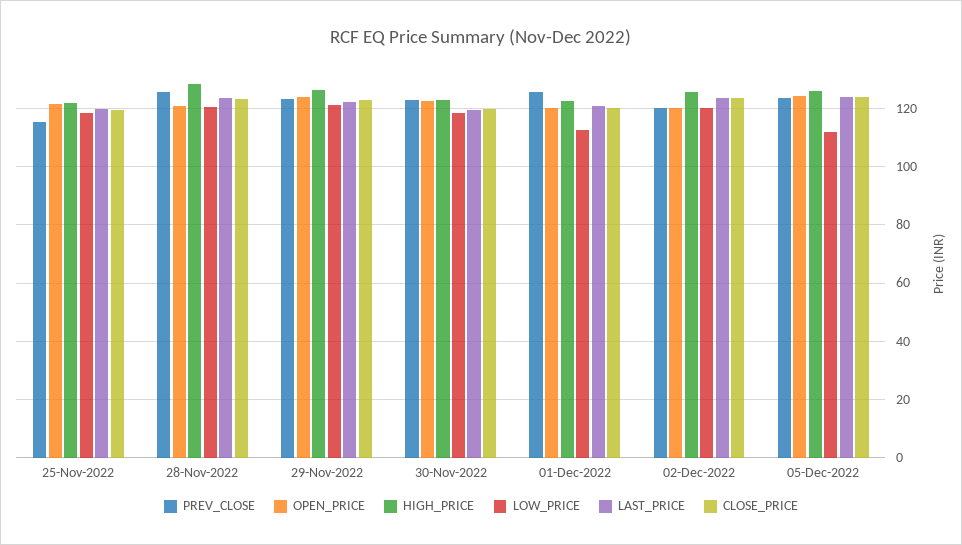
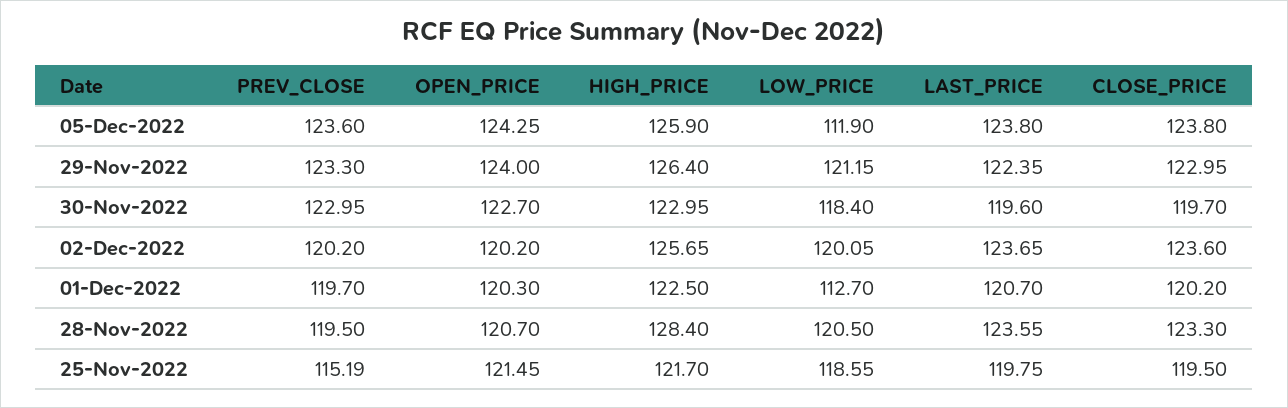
  {
    "PREV_CLOSE": {
      "25-Nov-2022": 115.19,
-     "28-Nov-2022": 125,
+     "28-Nov-2022": 119.5,
      "29-Nov-2022": 123.3,
      "30-Nov-2022": 122.95,
-     "01-Dec-2022": 125,
+     "01-Dec-2022": 119.7,
      "02-Dec-2022": 120.2,
      "05-Dec-2022": 123.6
    },
    "OPEN_PRICE": {
      "25-Nov-2022": 121.45,
      "28-Nov-2022": 120.7,
      "29-Nov-2022": 124,
      "30-Nov-2022": 122.7,
      "01-Dec-2022": 120.3,
      "02-Dec-2022": 120.2,
      "05-Dec-2022": 124.25
    },
    "HIGH_PRICE": {
      "25-Nov-2022": 121.7,
      "28-Nov-2022": 128.4,
      "29-Nov-2022": 126.4,
      "30-Nov-2022": 122.95,
      "01-Dec-2022": 122.5,
      "02-Dec-2022": 125.65,
      "05-Dec-2022": 125.9
    },
    "LOW_PRICE": {
      "25-Nov-2022": 118.55,
      "28-Nov-2022": 120.5,
      "29-Nov-2022": 121.15,
      "30-Nov-2022": 118.4,
      "01-Dec-2022": 112.7,
      "02-Dec-2022": 120.05,
      "05-Dec-2022": 111.9
    },
    "LAST_PRICE": {
      "25-Nov-2022": 119.75,
      "28-Nov-2022": 123.55,
      "29-Nov-2022": 122.35,
      "30-Nov-2022": 119.6,
      "01-Dec-2022": 120.7,
      "02-Dec-2022": 123.65,
      "05-Dec-2022": 123.8
    },
    "CLOSE_PRICE": {
      "25-Nov-2022": 119.5,
      "28-Nov-2022": 123.3,
      "29-Nov-2022": 122.95,
      "30-Nov-2022": 119.7,
      "01-Dec-2022": 120.2,
      "02-Dec-2022": 123.6,
      "05-Dec-2022": 123.8
    }
  }

